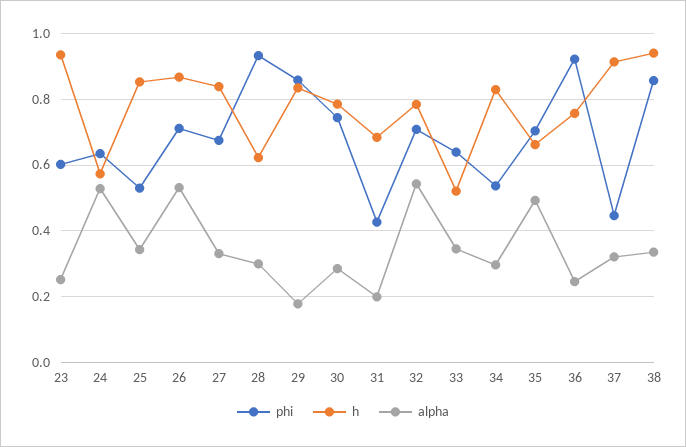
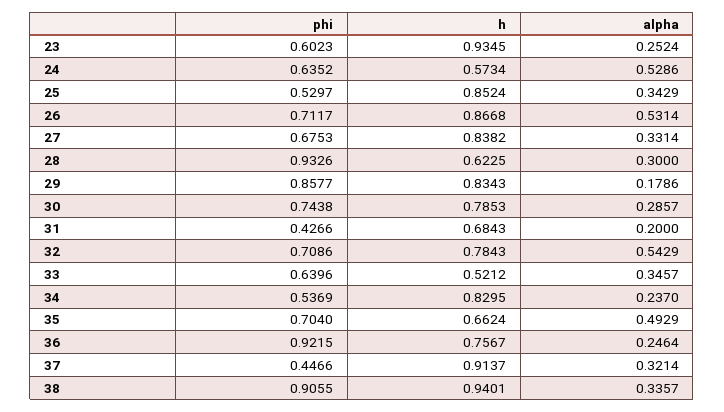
  {
    "phi": {
      "23": 0.6023,
      "24": 0.6352,
      "25": 0.5297,
      "26": 0.7117,
      "27": 0.6753,
      "28": 0.9326,
      "29": 0.8577,
      "30": 0.7438,
      "31": 0.4266,
      "32": 0.7086,
      "33": 0.6396,
      "34": 0.5369,
      "35": 0.704,
      "36": 0.9215,
      "37": 0.4466,
-     "38": 0.86
+     "38": 0.9055
    },
    "h": {
      "23": 0.9345,
      "24": 0.5734,
      "25": 0.8524,
      "26": 0.8668,
      "27": 0.8382,
      "28": 0.6225,
      "29": 0.8343,
      "30": 0.7853,
      "31": 0.6843,
      "32": 0.7843,
      "33": 0.5212,
      "34": 0.8295,
      "35": 0.6624,
      "36": 0.7567,
      "37": 0.9137,
      "38": 0.9401
    },
    "alpha": {
      "23": 0.2524,
      "24": 0.5286,
      "25": 0.3429,
      "26": 0.5314,
      "27": 0.3314,
      "28": 0.3,
      "29": 0.1786,
      "30": 0.2857,
      "31": 0.2,
      "32": 0.5429,
      "33": 0.3457,
-     "34": 0.3,
+     "34": 0.237,
      "35": 0.4929,
      "36": 0.2464,
      "37": 0.3214,
      "38": 0.3357
    }
  }

